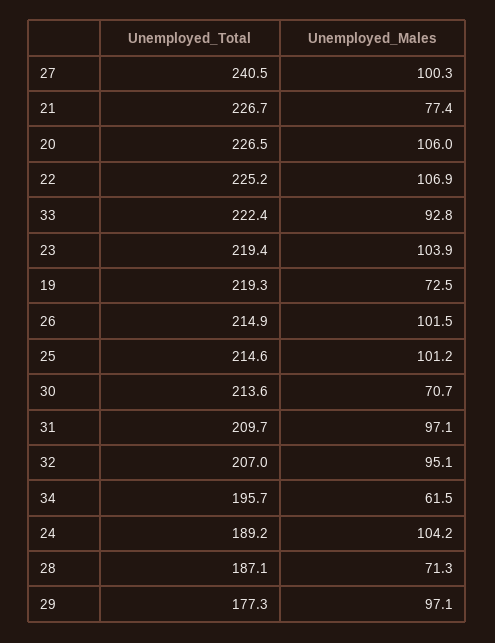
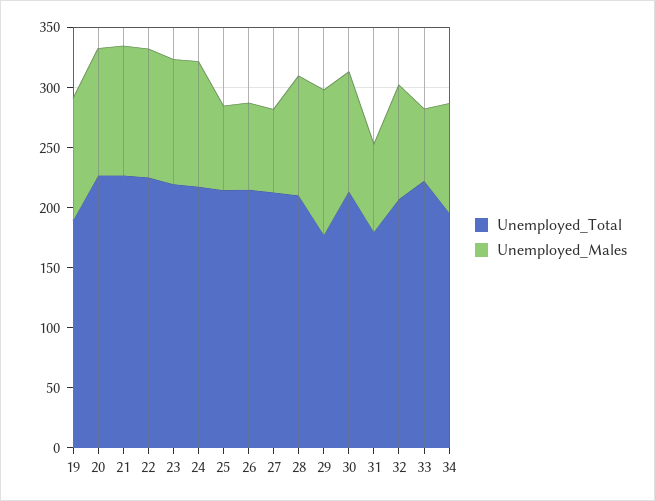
  {
    "Unemployed_Total": {
-     "27": 240.5,
+     "27": 210,
      "21": 226.7,
      "20": 226.5,
      "22": 225.2,
      "33": 222.4,
      "23": 219.4,
-     "19": 219.3,
+     "19": 190,
      "26": 214.9,
      "25": 214.6,
      "30": 213.6,
-     "31": 209.7,
+     "31": 180,
      "32": 207,
      "34": 195.7,
-     "24": 189.2,
+     "24": 220,
-     "28": 187.1,
+     "28": 210,
      "29": 177.3
    },
    "Unemployed_Males": {
-     "27": 100.3,
+     "27": 70,
-     "21": 77.4,
+     "21": 110,
      "20": 106,
      "22": 106.9,
-     "33": 92.8,
+     "33": 60,
      "23": 103.9,
-     "19": 72.5,
+     "19": 100,
-     "26": 101.5,
+     "26": 70,
-     "25": 101.2,
+     "25": 70,
-     "30": 70.7,
+     "30": 100,
-     "31": 97.1,
+     "31": 70,
      "32": 95.1,
-     "34": 61.5,
+     "34": 90,
      "24": 104.2,
-     "28": 71.3,
+     "28": 100,
-     "29": 97.1
+     "29": 120
    }
  }

